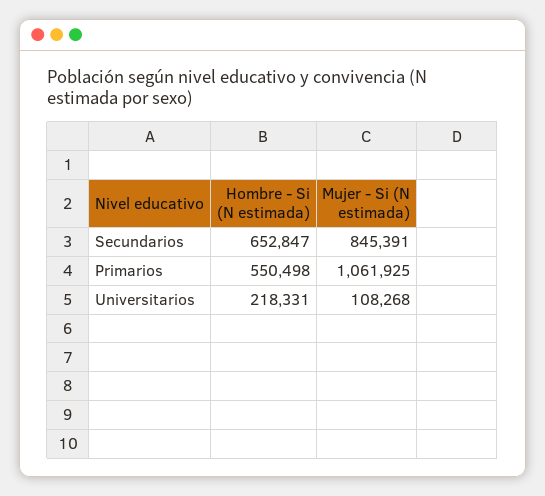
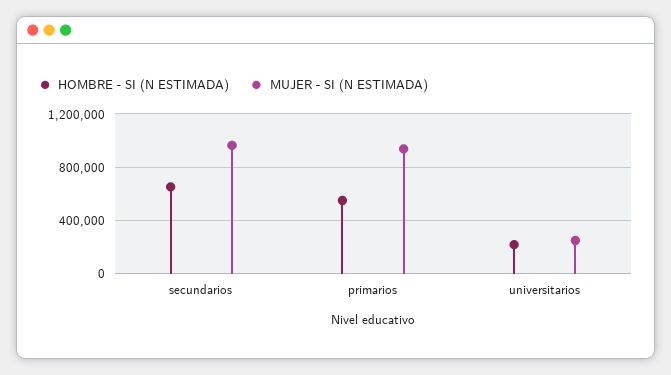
  {
    "Hombre - Si (N estimada)": {
      "Secundarios": 652847,
      "Primarios": 550498,
      "Universitarios": 218331
    },
    "Mujer - Si (N estimada)": {
-     "Secundarios": 845391,
+     "Secundarios": 950000,
-     "Primarios": 1061925,
+     "Primarios": 950000,
-     "Universitarios": 108268
+     "Universitarios": 250000
    }
  }

